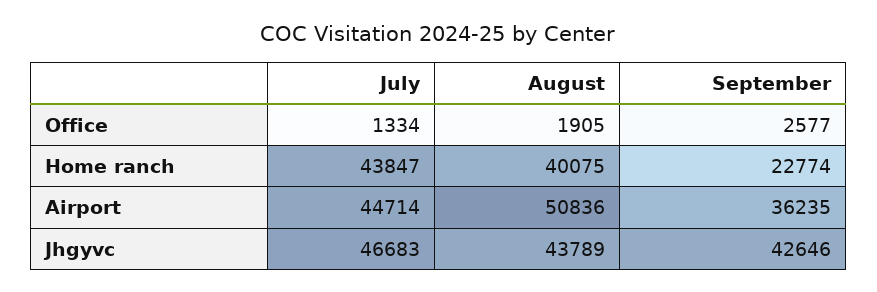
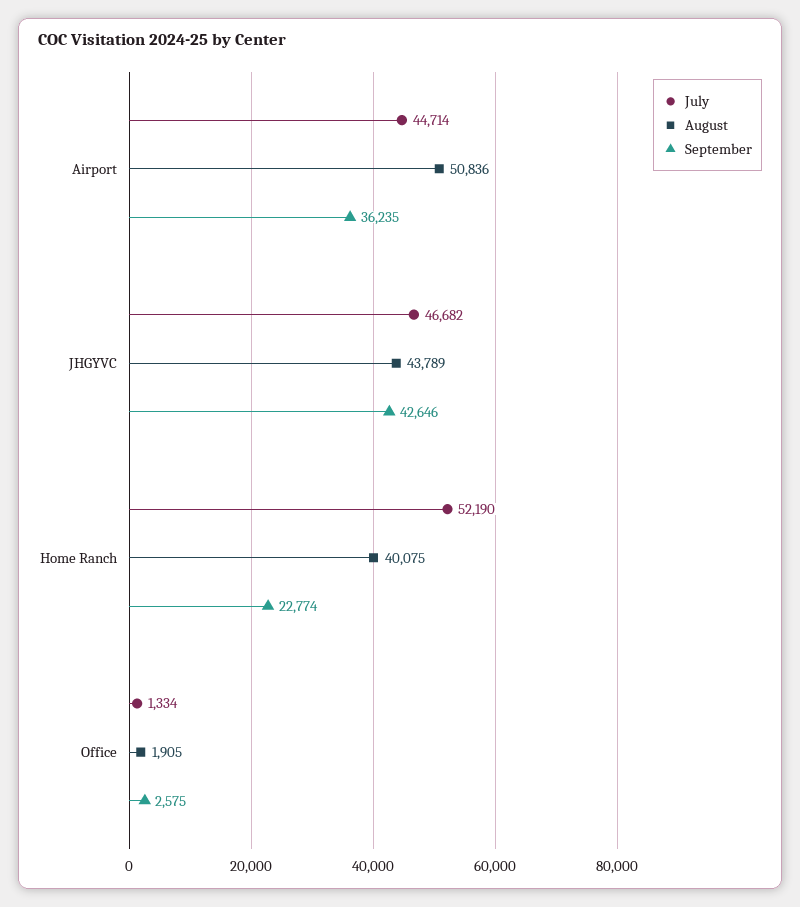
  {
    "July": {
      "Office": 1334,
-     "Home ranch": 43847,
+     "Home ranch": 52190,
      "Airport": 44714,
-     "Jhgyvc": 46683
+     "Jhgyvc": 46682
    },
    "August": {
      "Office": 1905,
      "Home ranch": 40075,
      "Airport": 50836,
      "Jhgyvc": 43789
    },
    "September": {
-     "Office": 2577,
+     "Office": 2575,
      "Home ranch": 22774,
      "Airport": 36235,
      "Jhgyvc": 42646
    }
  }

